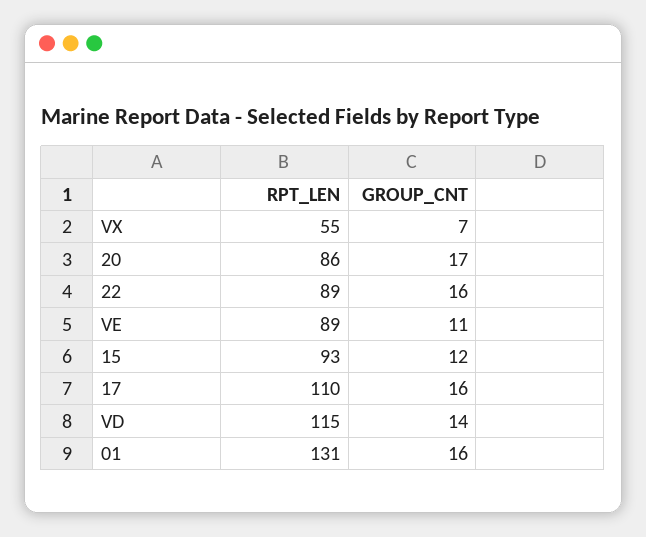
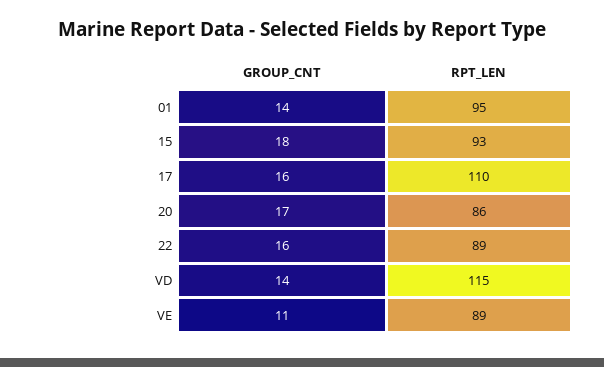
  {
    "RPT_LEN": {
-     "VX": 55,
      "20": 86,
      "22": 89,
      "VE": 89,
      "15": 93,
      "17": 110,
      "VD": 115,
-     "01": 131
+     "01": 95
    },
    "GROUP_CNT": {
-     "VX": 7,
      "20": 17,
      "22": 16,
      "VE": 11,
-     "15": 12,
+     "15": 18,
      "17": 16,
      "VD": 14,
-     "01": 16
+     "01": 14
    }
  }

